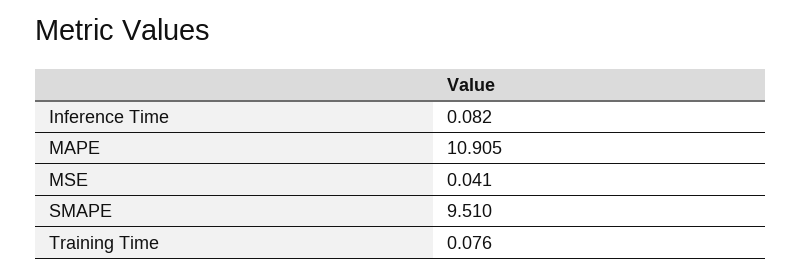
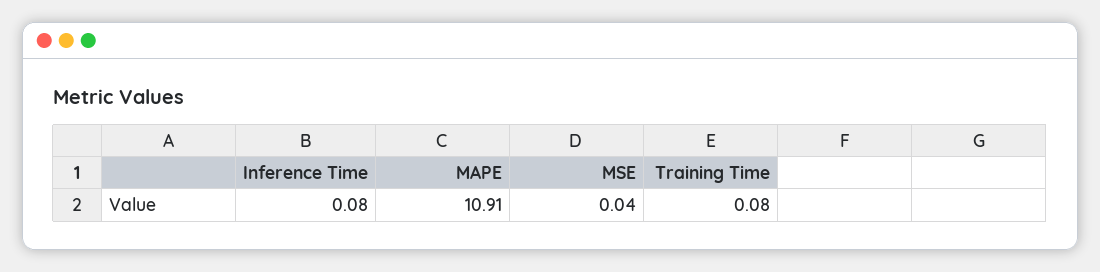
  {
    "Inference Time": 0.082,
    "MAPE": 10.905,
    "MSE": 0.041,
-   "SMAPE": 9.51,
    "Training Time": 0.076
  }

